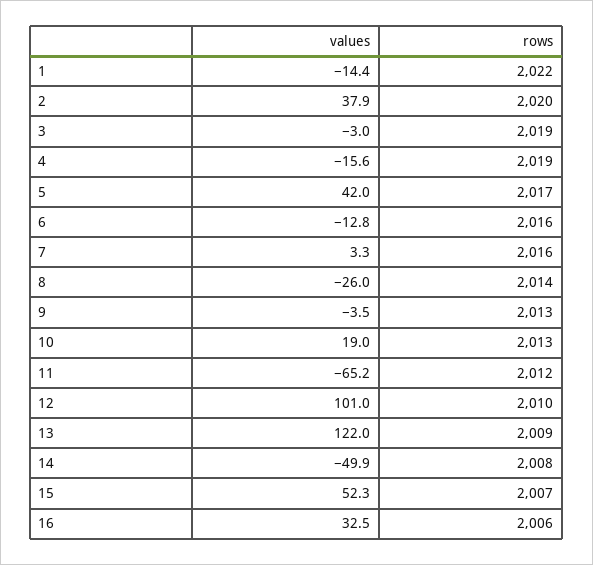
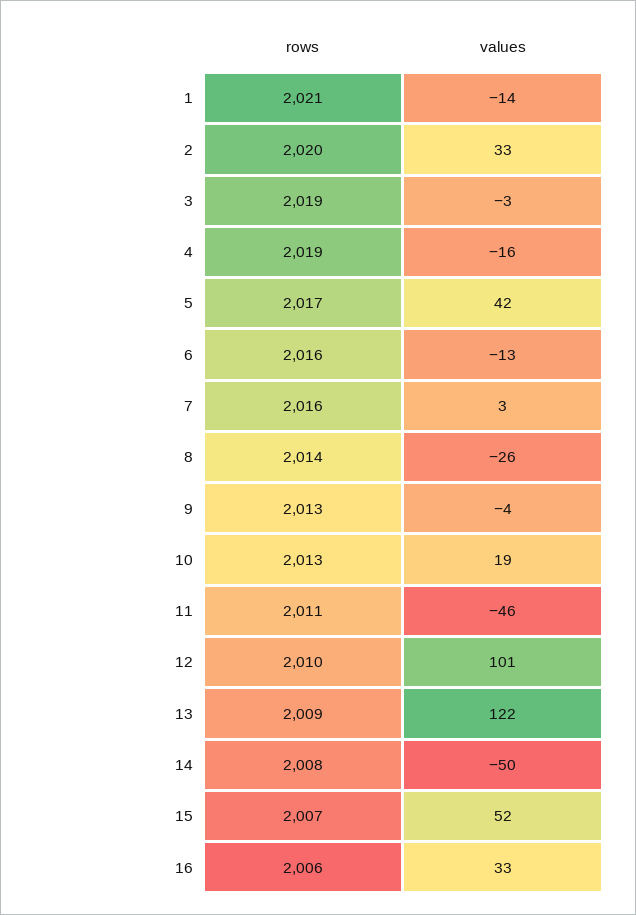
  {
    "values": {
      "1": -14.4,
-     "2": 37.9,
+     "2": 33,
      "3": -3,
      "4": -15.6,
      "5": 42,
      "6": -12.8,
      "7": 3.3,
      "8": -26,
      "9": -3.5,
      "10": 19,
-     "11": -65.2,
+     "11": -46,
      "12": 101,
      "13": 122,
      "14": -49.9,
      "15": 52.3,
      "16": 32.5
    },
    "rows": {
-     "1": 2022,
+     "1": 2021,
      "2": 2020,
      "3": 2019,
      "4": 2019,
      "5": 2017,
      "6": 2016,
      "7": 2016,
      "8": 2014,
      "9": 2013,
      "10": 2013,
-     "11": 2012,
+     "11": 2011,
      "12": 2010,
      "13": 2009,
      "14": 2008,
      "15": 2007,
      "16": 2006
    }
  }

